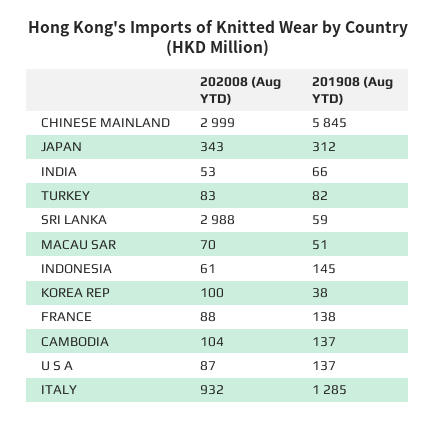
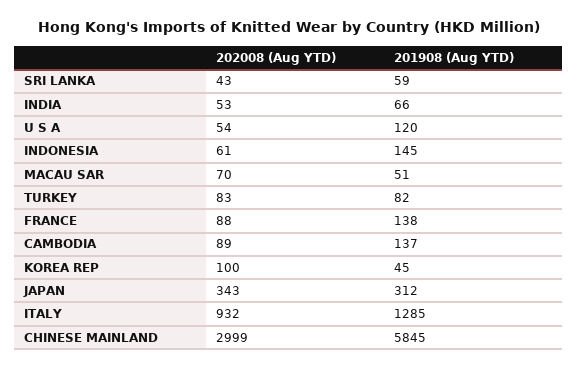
  {
    "202008 (Aug YTD)": {
      "CHINESE MAINLAND": 2999,
      "JAPAN": 343,
      "INDIA": 53,
      "TURKEY": 83,
-     "SRI LANKA": 2988,
+     "SRI LANKA": 43,
      "MACAU SAR": 70,
      "INDONESIA": 61,
      "KOREA REP": 100,
      "FRANCE": 88,
-     "CAMBODIA": 104,
+     "CAMBODIA": 89,
-     "U S A": 87,
+     "U S A": 54,
      "ITALY": 932
    },
    "201908 (Aug YTD)": {
      "CHINESE MAINLAND": 5845,
      "JAPAN": 312,
      "INDIA": 66,
      "TURKEY": 82,
      "SRI LANKA": 59,
      "MACAU SAR": 51,
      "INDONESIA": 145,
-     "KOREA REP": 38,
+     "KOREA REP": 45,
      "FRANCE": 138,
      "CAMBODIA": 137,
-     "U S A": 137,
+     "U S A": 120,
      "ITALY": 1285
    }
  }

